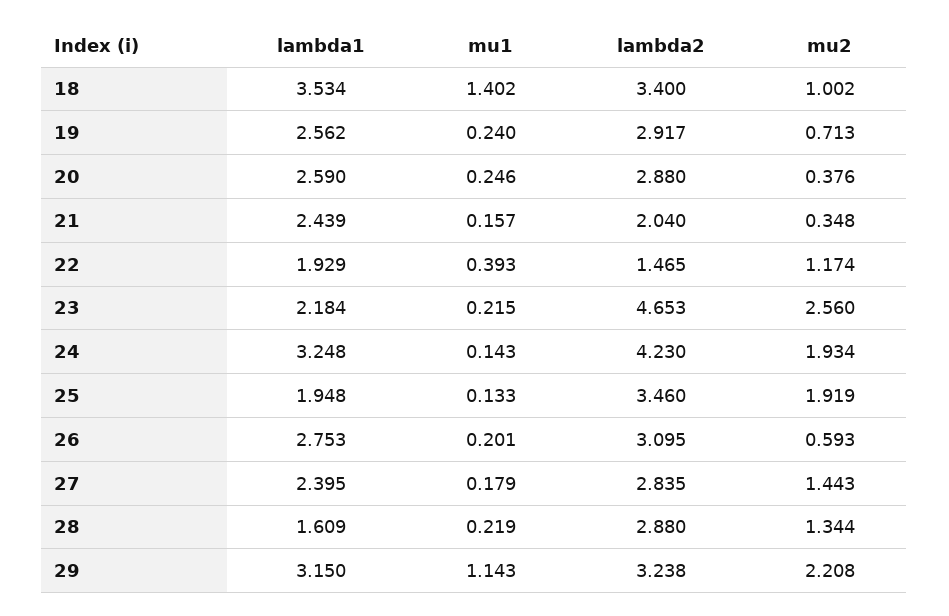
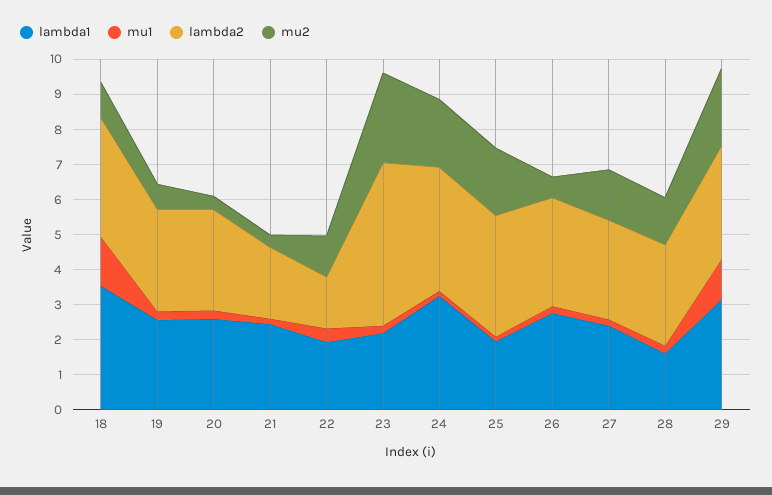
  {
    "lambda1": {
      "18": 3.534,
      "19": 2.562,
      "20": 2.59,
      "21": 2.439,
      "22": 1.929,
      "23": 2.184,
      "24": 3.248,
      "25": 1.948,
      "26": 2.753,
      "27": 2.395,
      "28": 1.609,
      "29": 3.15
    },
    "mu1": {
      "18": 1.402,
      "19": 0.24,
      "20": 0.246,
      "21": 0.157,
      "22": 0.393,
      "23": 0.215,
      "24": 0.143,
      "25": 0.133,
      "26": 0.201,
      "27": 0.179,
      "28": 0.219,
      "29": 1.143
    },
    "lambda2": {
      "18": 3.4,
      "19": 2.917,
      "20": 2.88,
      "21": 2.04,
      "22": 1.465,
      "23": 4.653,
-     "24": 4.23,
+     "24": 3.5,
      "25": 3.46,
      "26": 3.095,
      "27": 2.835,
      "28": 2.88,
      "29": 3.238
    },
    "mu2": {
      "18": 1.002,
      "19": 0.713,
      "20": 0.376,
      "21": 0.348,
      "22": 1.174,
      "23": 2.56,
      "24": 1.934,
      "25": 1.919,
      "26": 0.593,
      "27": 1.443,
      "28": 1.344,
      "29": 2.208
    }
  }

